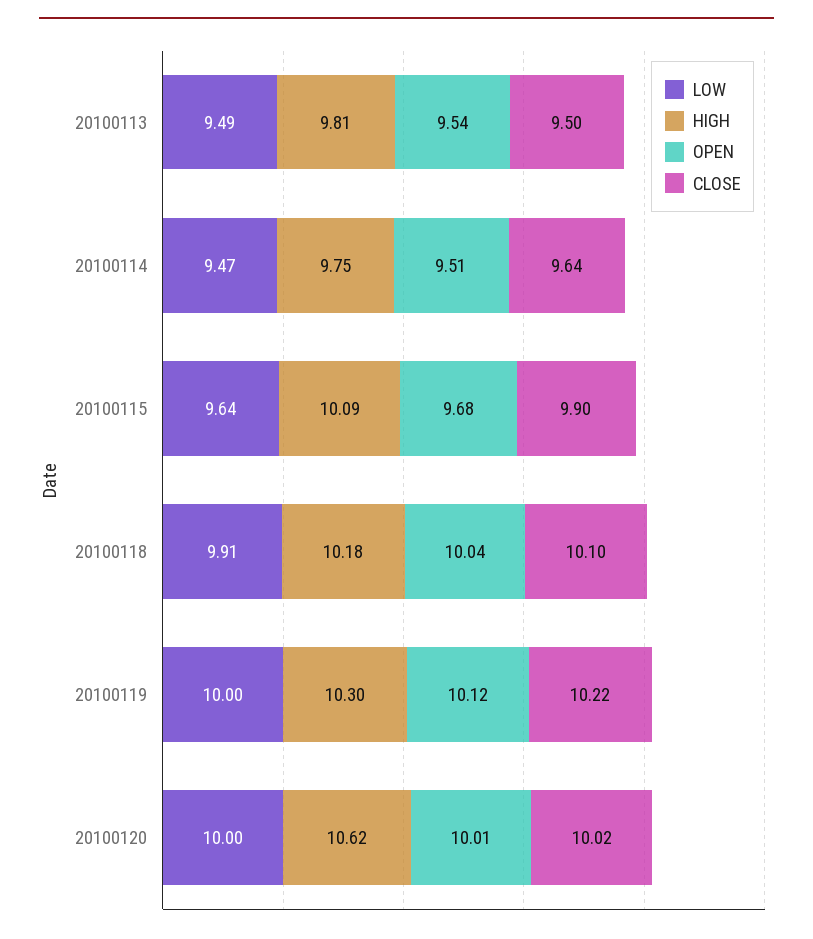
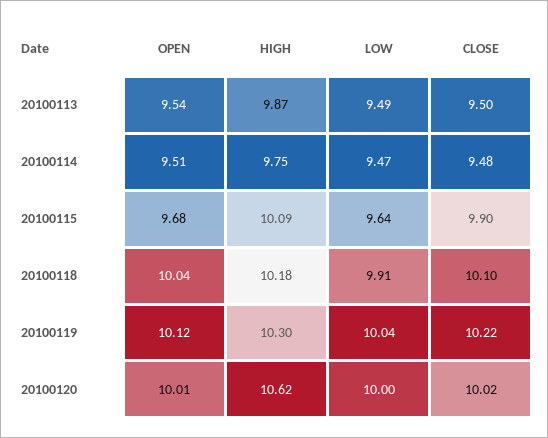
  {
    "LOW": {
      "20100113": 9.49,
      "20100114": 9.47,
      "20100115": 9.64,
      "20100118": 9.91,
-     "20100119": 10,
+     "20100119": 10.04,
      "20100120": 10
    },
    "HIGH": {
-     "20100113": 9.81,
+     "20100113": 9.87,
      "20100114": 9.75,
      "20100115": 10.09,
      "20100118": 10.18,
      "20100119": 10.3,
      "20100120": 10.62
    },
    "OPEN": {
      "20100113": 9.54,
      "20100114": 9.51,
      "20100115": 9.68,
      "20100118": 10.04,
      "20100119": 10.12,
      "20100120": 10.01
    },
    "CLOSE": {
      "20100113": 9.5,
-     "20100114": 9.64,
+     "20100114": 9.48,
      "20100115": 9.9,
      "20100118": 10.1,
      "20100119": 10.22,
      "20100120": 10.02
    }
  }

